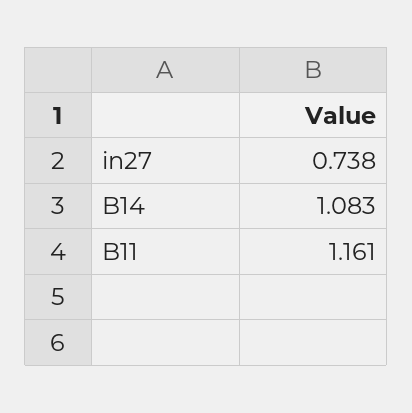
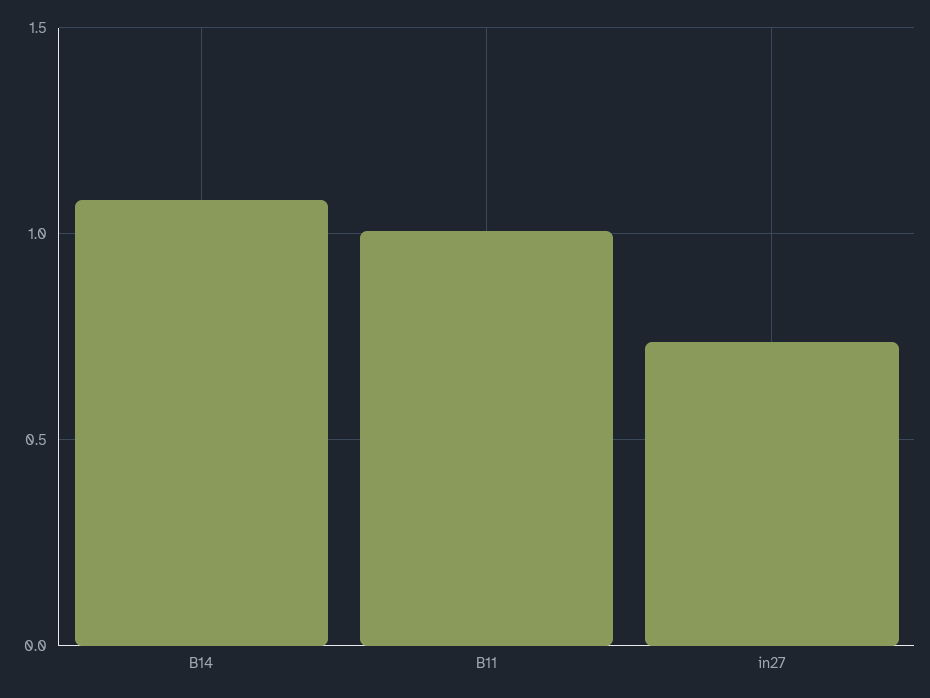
  {
    "in27": 0.738,
    "B14": 1.083,
-   "B11": 1.161
+   "B11": 1
  }

